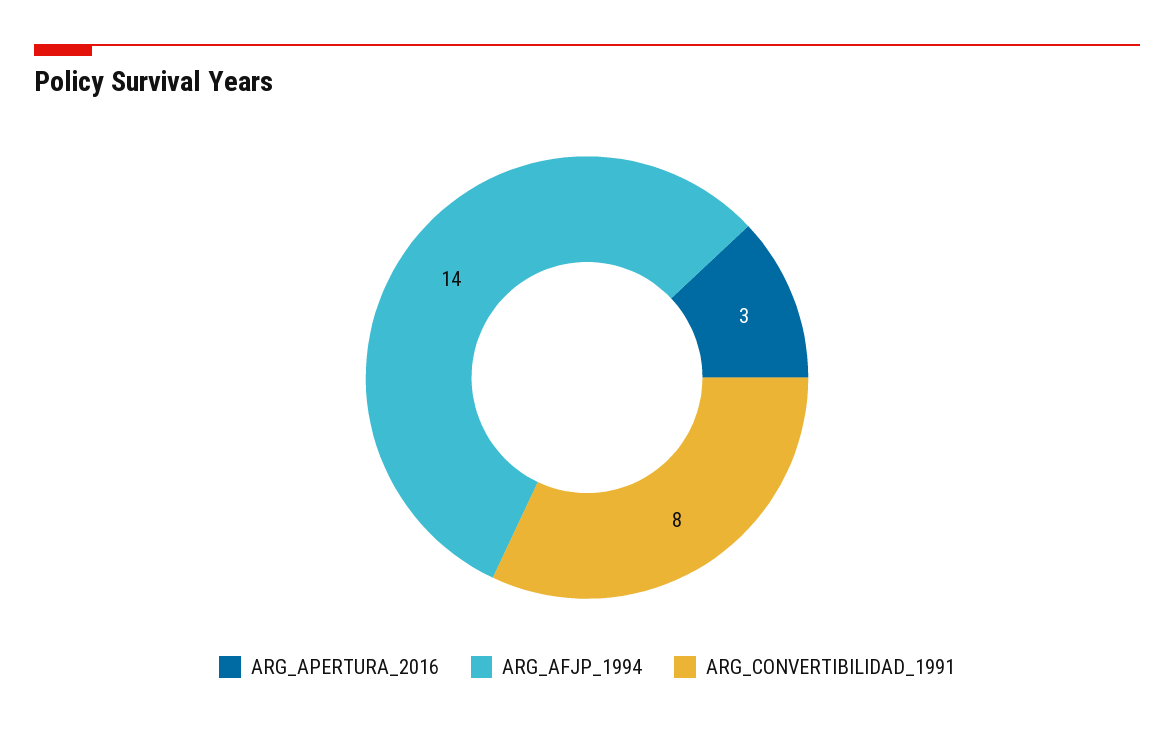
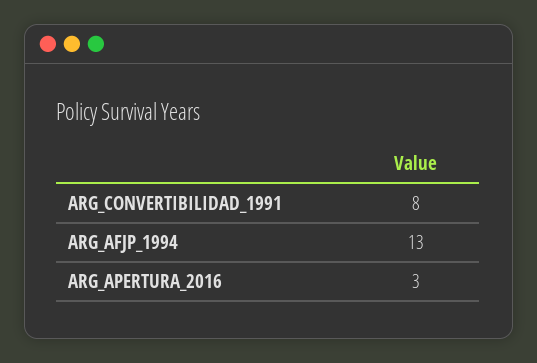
  {
    "ARG_APERTURA_2016": 3,
-   "ARG_AFJP_1994": 14,
+   "ARG_AFJP_1994": 13,
    "ARG_CONVERTIBILIDAD_1991": 8
  }

